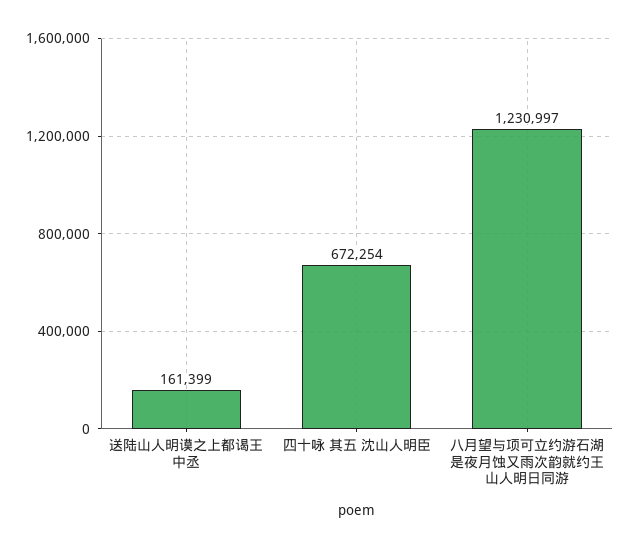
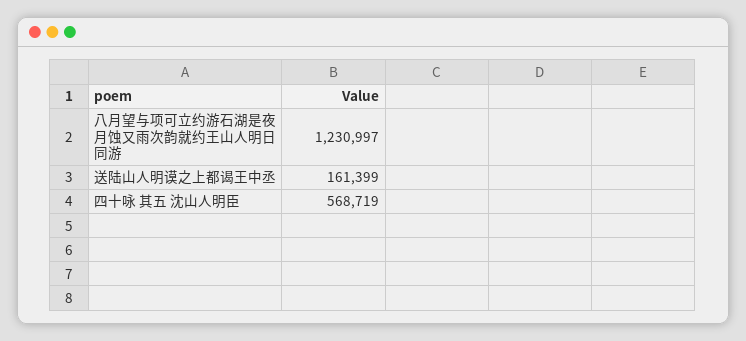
  {
    "送陆山人明谟之上都谒王中丞": 161399,
-   "四十咏 其五 沈山人明臣": 672254,
+   "四十咏 其五 沈山人明臣": 568719,
    "八月望与项可立约游石湖是夜月蚀又雨次韵就约王山人明日同游": 1230997
  }

